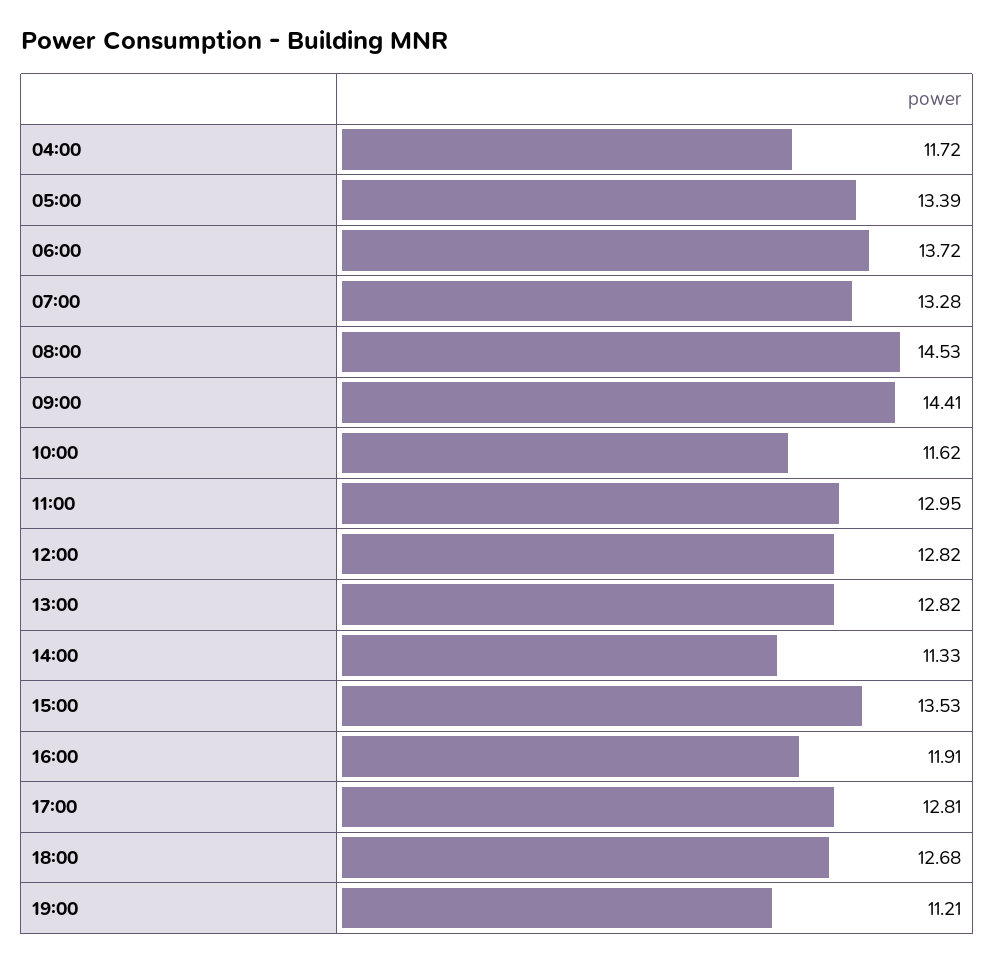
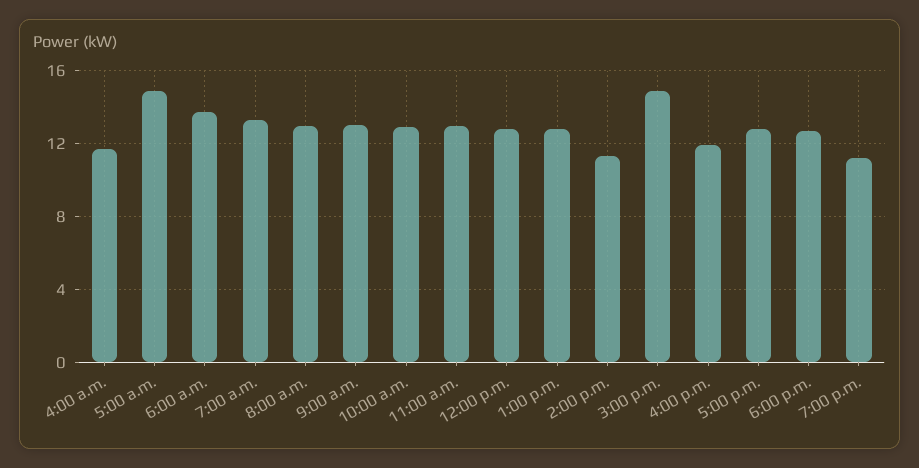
  {
    "04:00": 11.72,
-   "05:00": 13.39,
+   "05:00": 15,
    "06:00": 13.72,
    "07:00": 13.28,
-   "08:00": 14.53,
+   "08:00": 13,
-   "09:00": 14.41,
+   "09:00": 13,
-   "10:00": 11.62,
+   "10:00": 13,
    "11:00": 12.95,
    "12:00": 12.82,
    "13:00": 12.82,
    "14:00": 11.33,
-   "15:00": 13.53,
+   "15:00": 15,
    "16:00": 11.91,
    "17:00": 12.81,
    "18:00": 12.68,
    "19:00": 11.21
  }

